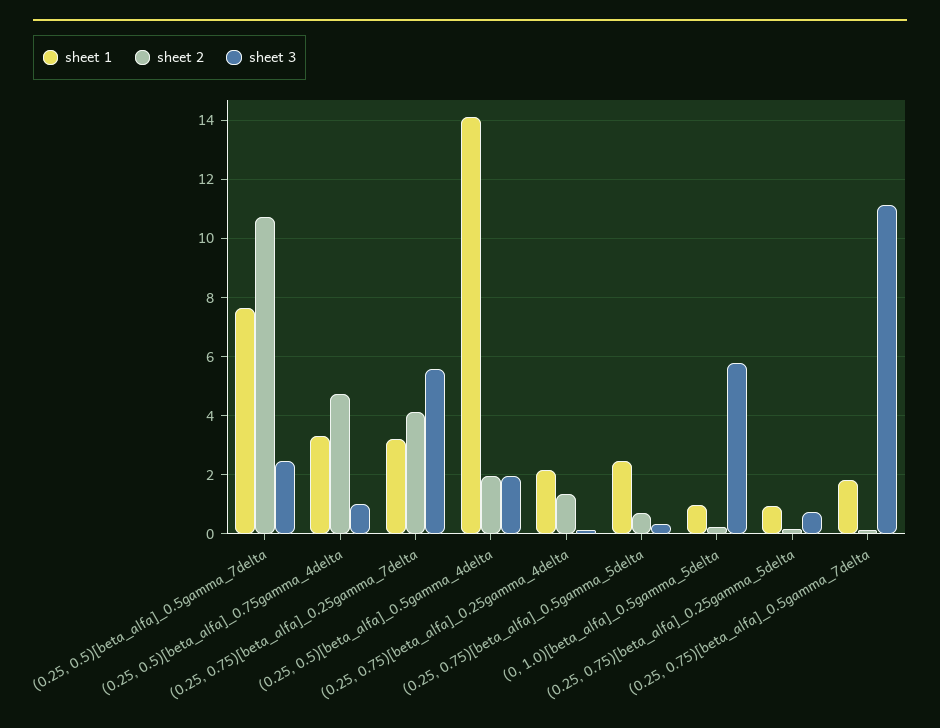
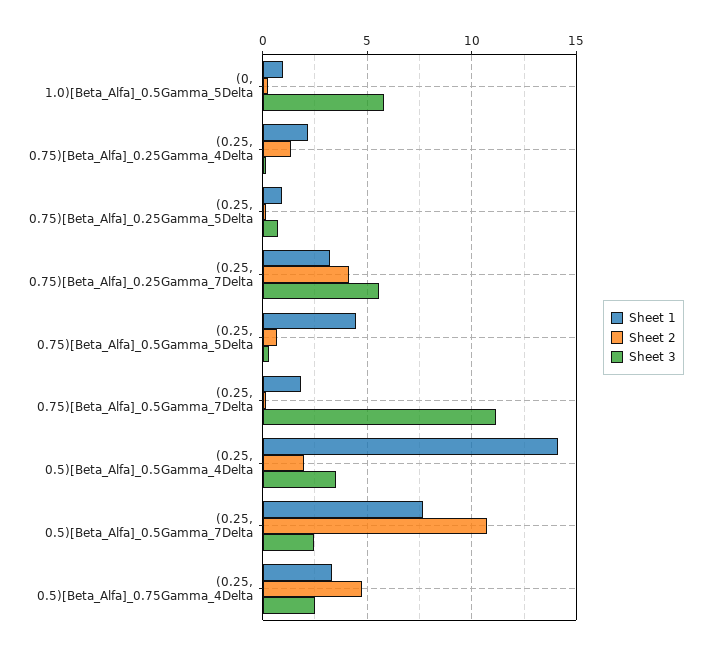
  {
    "sheet 1": {
      "(0.25, 0.5)[beta_alfa]_0.5gamma_7delta": 7.75,
      "(0.25, 0.5)[beta_alfa]_0.75gamma_4delta": 3.25,
      "(0.25, 0.75)[beta_alfa]_0.25gamma_7delta": 3.25,
      "(0.25, 0.5)[beta_alfa]_0.5gamma_4delta": 14,
      "(0.25, 0.75)[beta_alfa]_0.25gamma_4delta": 2.25,
-     "(0.25, 0.75)[beta_alfa]_0.5gamma_5delta": 2.5,
+     "(0.25, 0.75)[beta_alfa]_0.5gamma_5delta": 4.5,
      "(0, 1.0)[beta_alfa]_0.5gamma_5delta": 1,
      "(0.25, 0.75)[beta_alfa]_0.25gamma_5delta": 1,
      "(0.25, 0.75)[beta_alfa]_0.5gamma_7delta": 1.75
    },
    "sheet 2": {
      "(0.25, 0.5)[beta_alfa]_0.5gamma_7delta": 10.75,
      "(0.25, 0.5)[beta_alfa]_0.75gamma_4delta": 4.75,
      "(0.25, 0.75)[beta_alfa]_0.25gamma_7delta": 4,
      "(0.25, 0.5)[beta_alfa]_0.5gamma_4delta": 2,
      "(0.25, 0.75)[beta_alfa]_0.25gamma_4delta": 1.25,
      "(0.25, 0.75)[beta_alfa]_0.5gamma_5delta": 0.75,
      "(0, 1.0)[beta_alfa]_0.5gamma_5delta": 0.25,
      "(0.25, 0.75)[beta_alfa]_0.25gamma_5delta": 0.25,
      "(0.25, 0.75)[beta_alfa]_0.5gamma_7delta": 0.25
    },
    "sheet 3": {
      "(0.25, 0.5)[beta_alfa]_0.5gamma_7delta": 2.5,
-     "(0.25, 0.5)[beta_alfa]_0.75gamma_4delta": 1,
+     "(0.25, 0.5)[beta_alfa]_0.75gamma_4delta": 2.5,
      "(0.25, 0.75)[beta_alfa]_0.25gamma_7delta": 5.5,
-     "(0.25, 0.5)[beta_alfa]_0.5gamma_4delta": 2,
+     "(0.25, 0.5)[beta_alfa]_0.5gamma_4delta": 3.5,
      "(0.25, 0.75)[beta_alfa]_0.25gamma_4delta": 0.25,
      "(0.25, 0.75)[beta_alfa]_0.5gamma_5delta": 0.25,
      "(0, 1.0)[beta_alfa]_0.5gamma_5delta": 5.75,
      "(0.25, 0.75)[beta_alfa]_0.25gamma_5delta": 0.75,
      "(0.25, 0.75)[beta_alfa]_0.5gamma_7delta": 11.25
    }
  }

